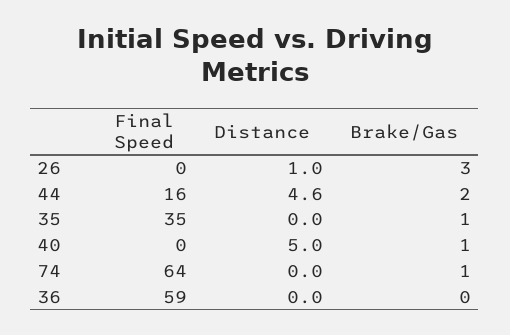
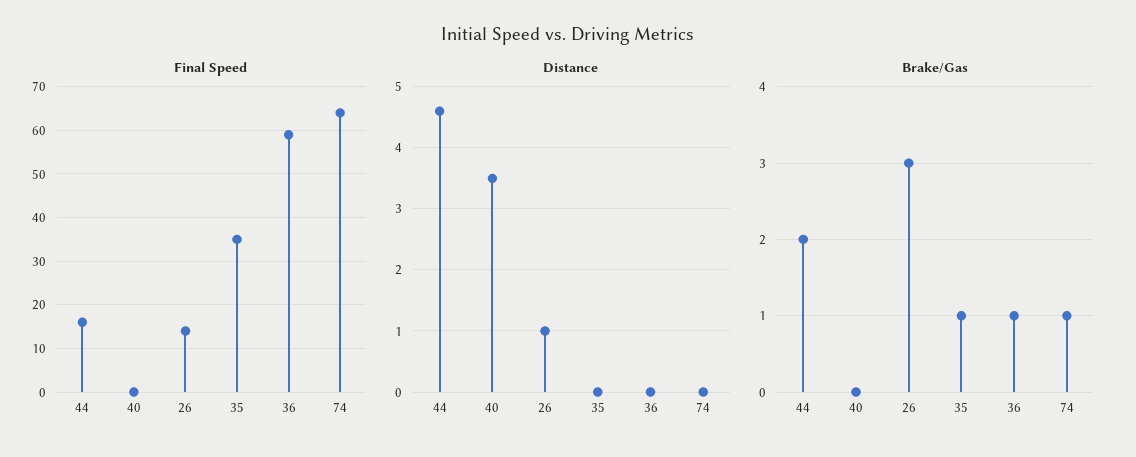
  {
    "Final Speed": {
-     "26": 0,
+     "26": 15,
      "44": 16,
      "35": 35,
      "40": 0,
      "74": 64,
      "36": 59
    },
    "Distance": {
      "26": 1,
      "44": 4.6,
      "35": 0,
-     "40": 5,
+     "40": 3.5,
      "74": 0,
      "36": 0
    },
    "Brake/Gas": {
      "26": 3,
      "44": 2,
      "35": 1,
-     "40": 1,
+     "40": 0,
      "74": 1,
-     "36": 0
+     "36": 1
    }
  }

